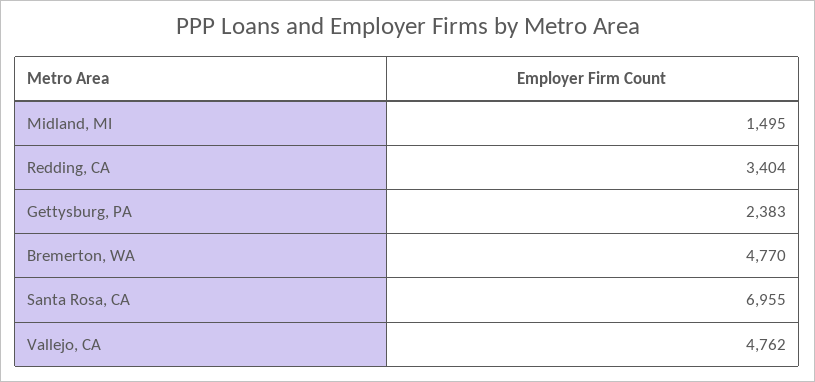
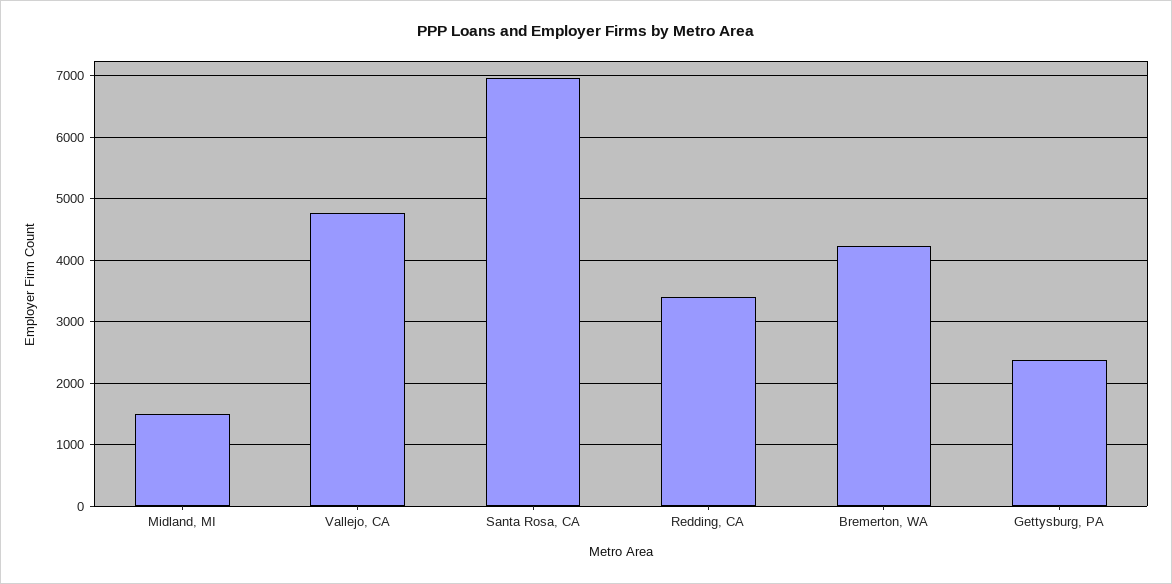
  {
    "Midland, MI": 1495,
    "Redding, CA": 3404,
    "Gettysburg, PA": 2383,
-   "Bremerton, WA": 4770,
+   "Bremerton, WA": 4200,
    "Santa Rosa, CA": 6955,
    "Vallejo, CA": 4762
  }

